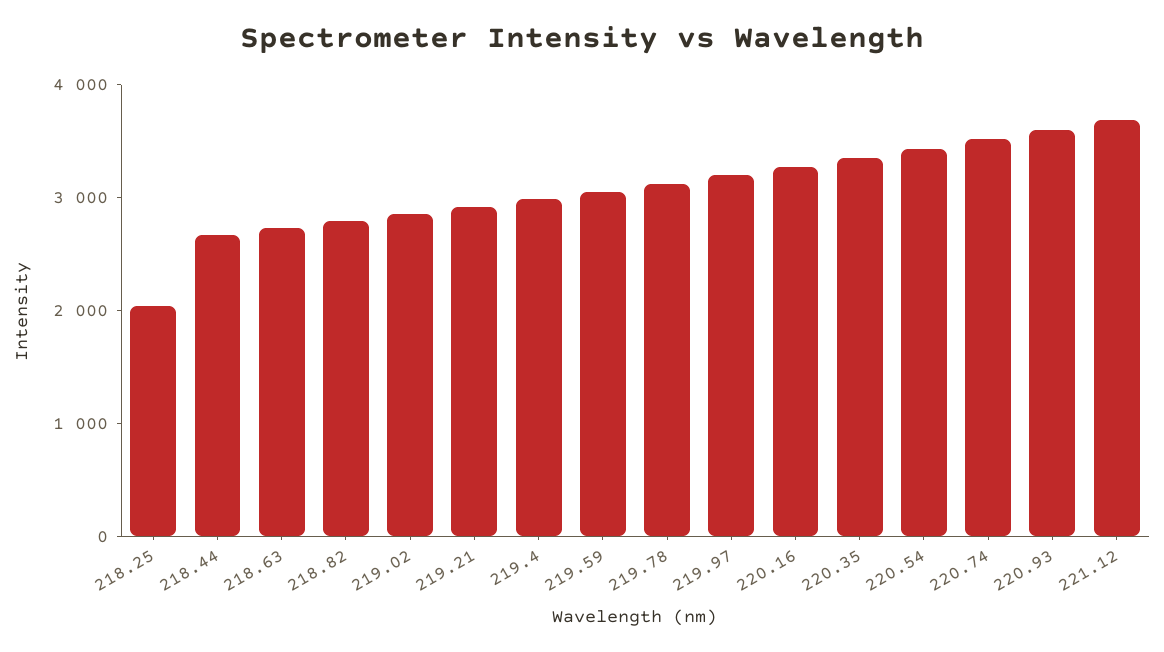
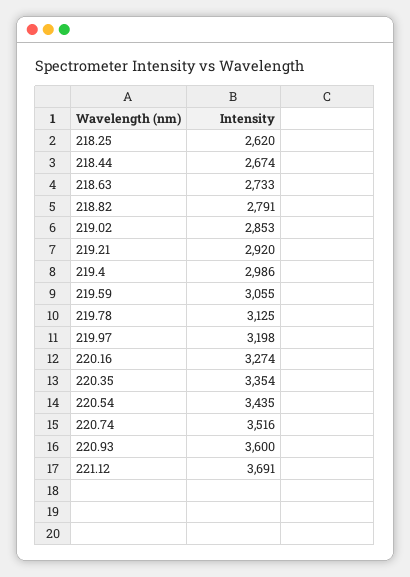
  {
-   "218.25": 2000,
+   "218.25": 2620,
    "218.44": 2674,
    "218.63": 2733,
    "218.82": 2791,
    "219.02": 2853,
    "219.21": 2920,
    "219.4": 2986,
    "219.59": 3055,
    "219.78": 3125,
    "219.97": 3198,
    "220.16": 3274,
    "220.35": 3354,
    "220.54": 3435,
    "220.74": 3516,
    "220.93": 3600,
    "221.12": 3691
  }

